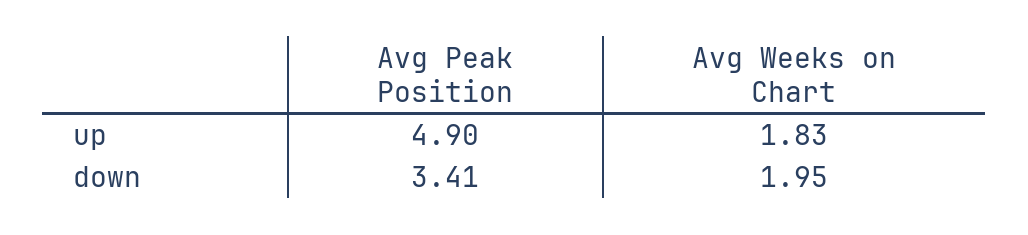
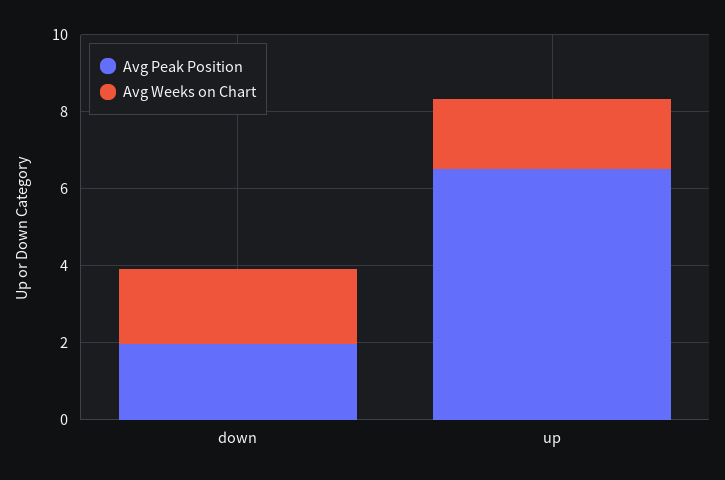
  {
    "Avg Peak Position": {
-     "up": 4.9,
+     "up": 6.5,
-     "down": 3.41
+     "down": 2
    },
    "Avg Weeks on Chart": {
      "up": 1.83,
      "down": 1.95
    }
  }

